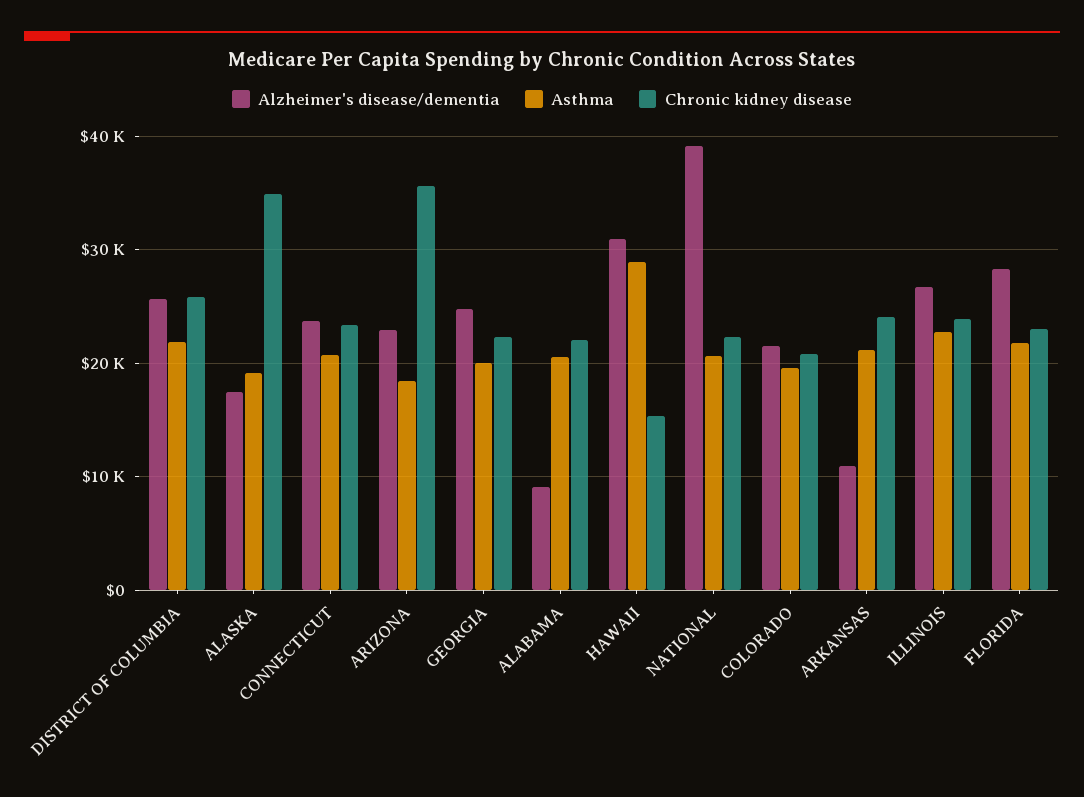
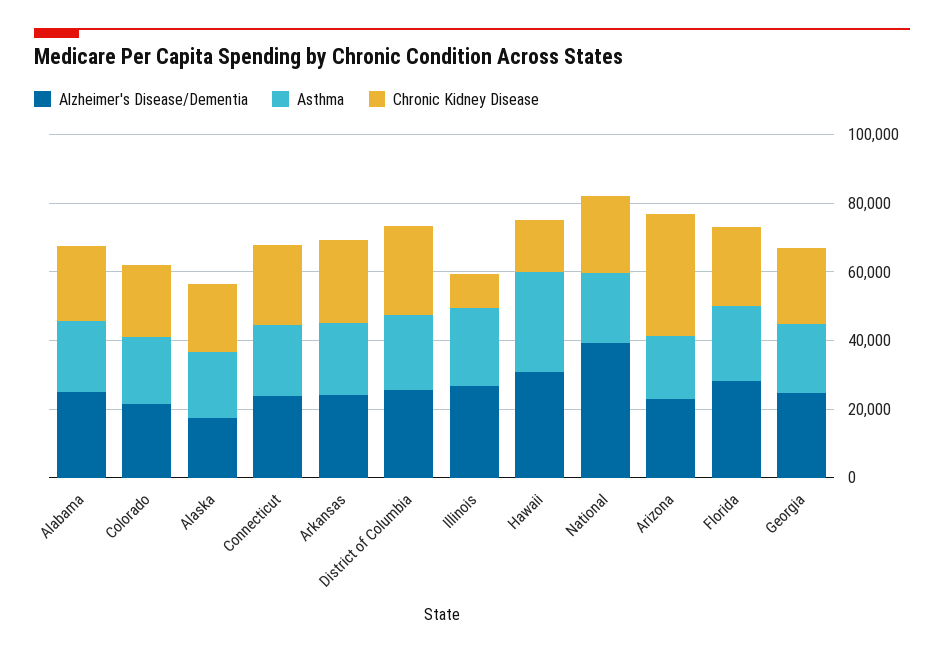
  {
    "Alzheimer's disease/dementia": {
      "DISTRICT OF COLUMBIA": 26000,
      "ALASKA": 17000,
      "CONNECTICUT": 24000,
      "ARIZONA": 23000,
      "GEORGIA": 25000,
-     "ALABAMA": 9000,
+     "ALABAMA": 25000,
      "HAWAII": 31000,
      "NATIONAL": 39000,
      "COLORADO": 21000,
-     "ARKANSAS": 11000,
+     "ARKANSAS": 25000,
      "ILLINOIS": 27000,
      "FLORIDA": 28000
    },
    "Asthma": {
      "DISTRICT OF COLUMBIA": 22000,
      "ALASKA": 19000,
      "CONNECTICUT": 21000,
      "ARIZONA": 18000,
      "GEORGIA": 20000,
      "ALABAMA": 21000,
      "HAWAII": 29000,
      "NATIONAL": 21000,
      "COLORADO": 20000,
      "ARKANSAS": 21000,
      "ILLINOIS": 23000,
      "FLORIDA": 22000
    },
    "Chronic kidney disease": {
      "DISTRICT OF COLUMBIA": 26000,
-     "ALASKA": 35000,
+     "ALASKA": 20000,
      "CONNECTICUT": 23000,
      "ARIZONA": 36000,
      "GEORGIA": 22000,
      "ALABAMA": 22000,
      "HAWAII": 15000,
      "NATIONAL": 22000,
      "COLORADO": 21000,
      "ARKANSAS": 24000,
-     "ILLINOIS": 24000,
+     "ILLINOIS": 10000,
      "FLORIDA": 23000
    }
  }

